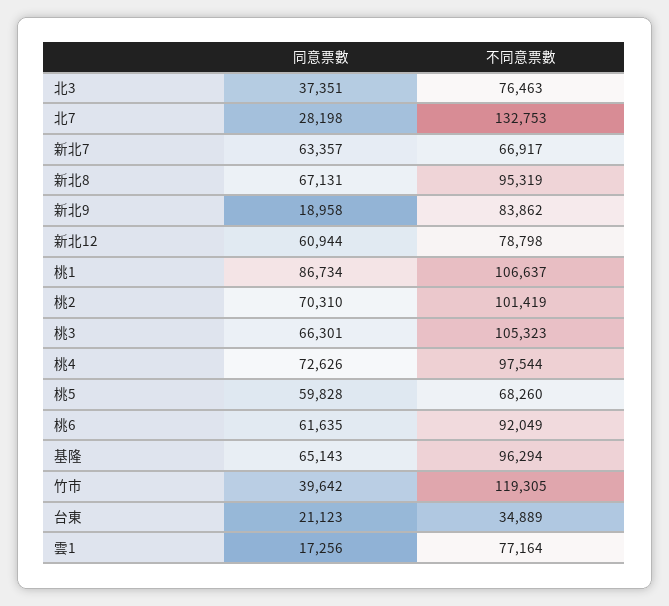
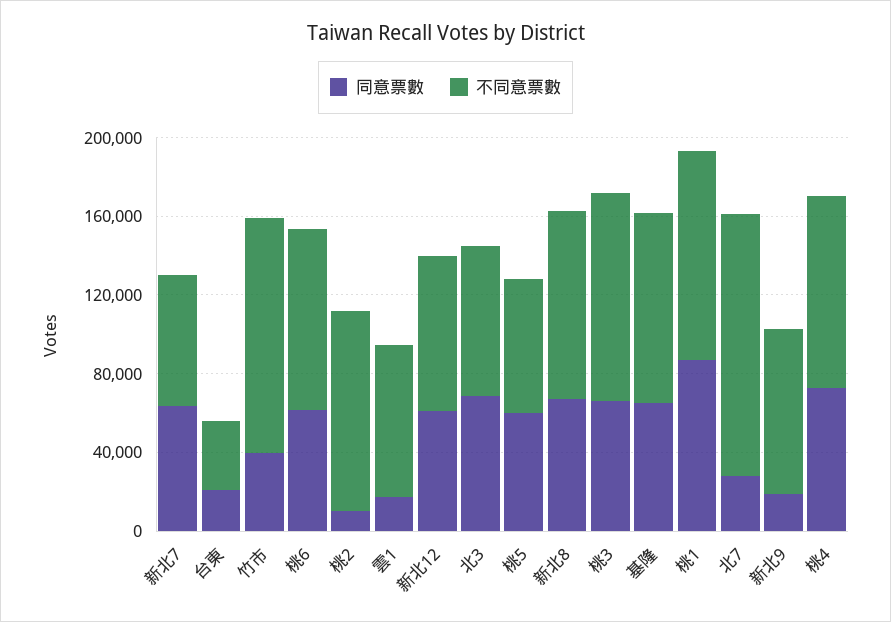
  {
    "同意票數": {
-     "北3": 37351,
+     "北3": 70000,
      "北7": 28198,
      "新北7": 63357,
      "新北8": 67131,
      "新北9": 18958,
      "新北12": 60944,
      "桃1": 86734,
-     "桃2": 70310,
+     "桃2": 10000,
      "桃3": 66301,
      "桃4": 72626,
      "桃5": 59828,
      "桃6": 61635,
      "基隆": 65143,
      "竹市": 39642,
      "台東": 21123,
      "雲1": 17256
    },
    "不同意票數": {
      "北3": 76463,
      "北7": 132753,
      "新北7": 66917,
      "新北8": 95319,
      "新北9": 83862,
      "新北12": 78798,
      "桃1": 106637,
      "桃2": 101419,
      "桃3": 105323,
      "桃4": 97544,
      "桃5": 68260,
      "桃6": 92049,
      "基隆": 96294,
      "竹市": 119305,
      "台東": 34889,
      "雲1": 77164
    }
  }

